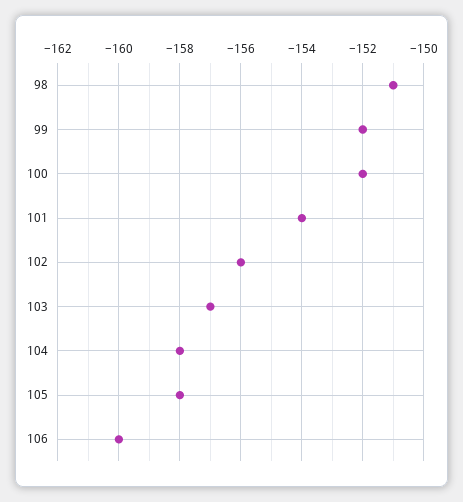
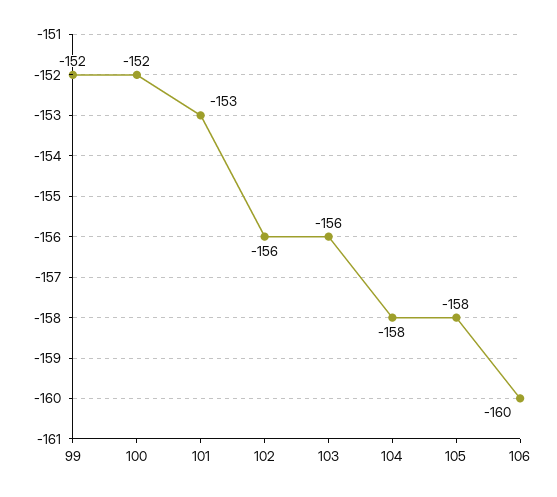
  {
-   "98": -151,
    "99": -152,
    "100": -152,
-   "101": -154,
+   "101": -153,
    "102": -156,
-   "103": -157,
+   "103": -156,
    "104": -158,
    "105": -158,
    "106": -160
  }

